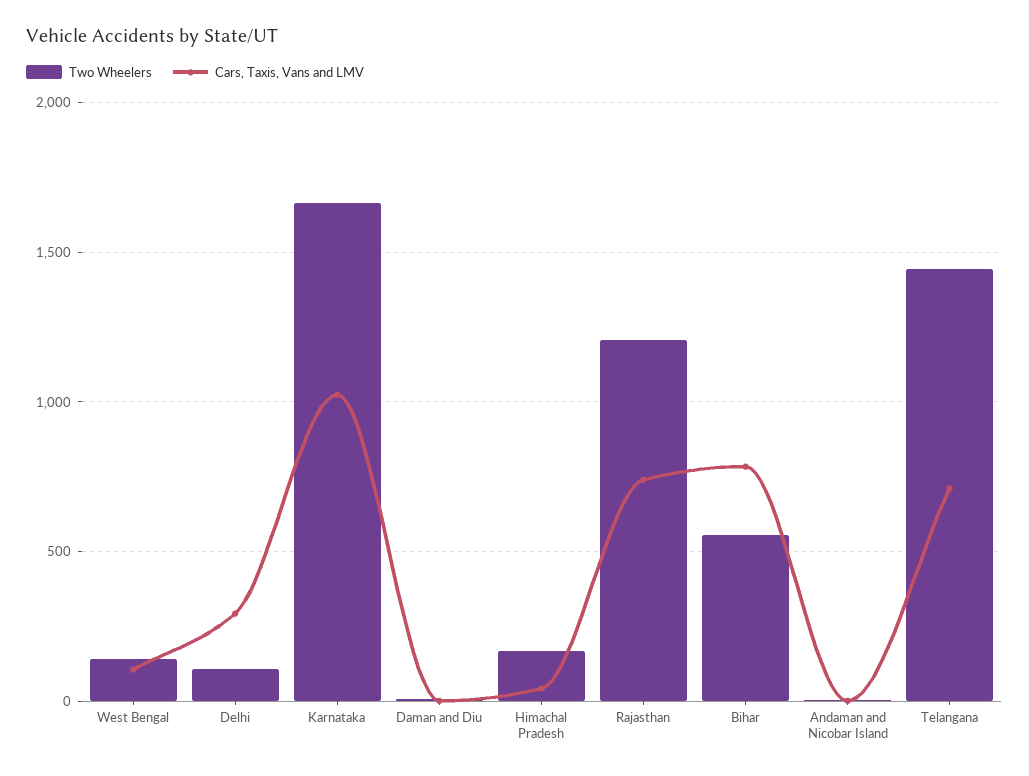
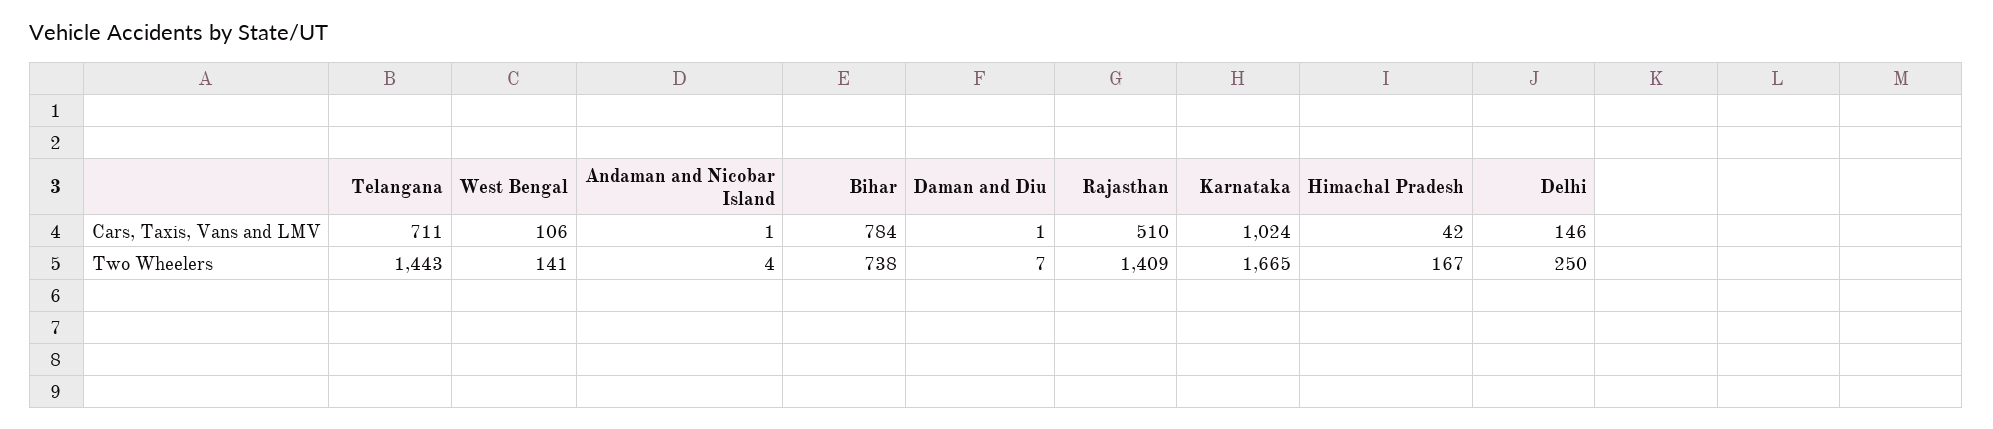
  {
    "Two Wheelers": {
      "West Bengal": 141,
-     "Delhi": 100,
+     "Delhi": 250,
      "Karnataka": 1665,
      "Daman and Diu": 7,
      "Himachal Pradesh": 167,
-     "Rajasthan": 1200,
+     "Rajasthan": 1409,
-     "Bihar": 550,
+     "Bihar": 738,
      "Andaman and Nicobar Island": 4,
      "Telangana": 1443
    },
    "Cars, Taxis, Vans and LMV": {
      "West Bengal": 106,
-     "Delhi": 300,
+     "Delhi": 146,
      "Karnataka": 1024,
      "Daman and Diu": 1,
      "Himachal Pradesh": 42,
-     "Rajasthan": 750,
+     "Rajasthan": 510,
      "Bihar": 784,
      "Andaman and Nicobar Island": 1,
      "Telangana": 711
    }
  }

